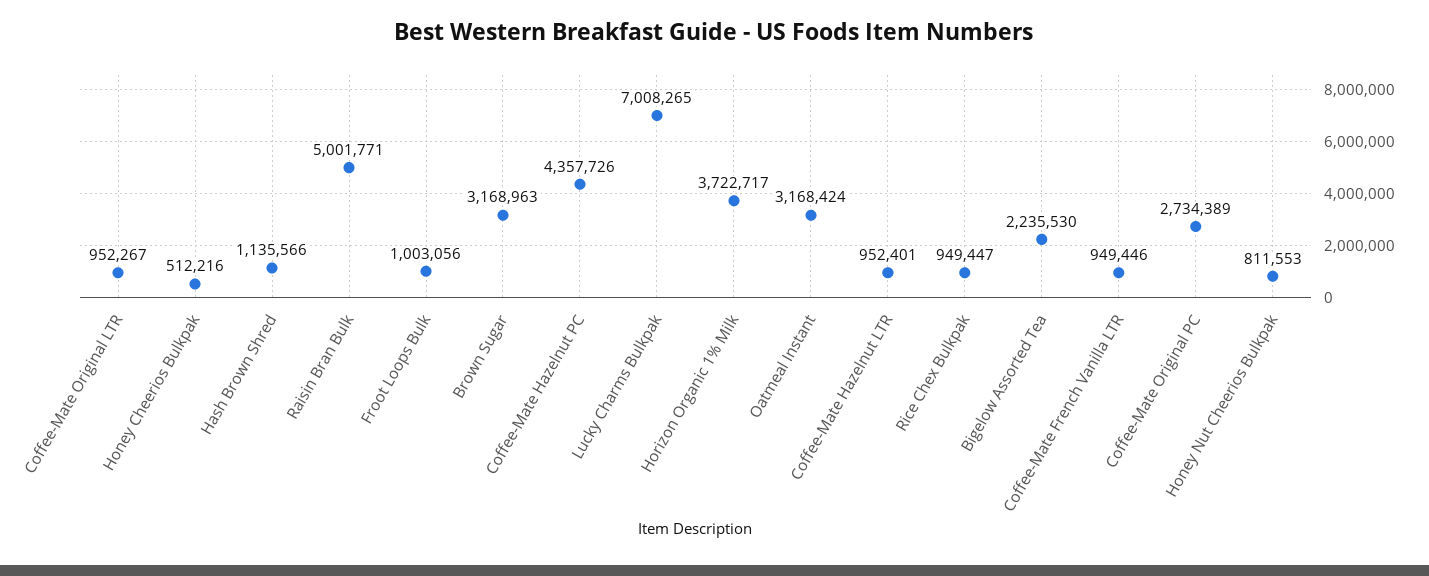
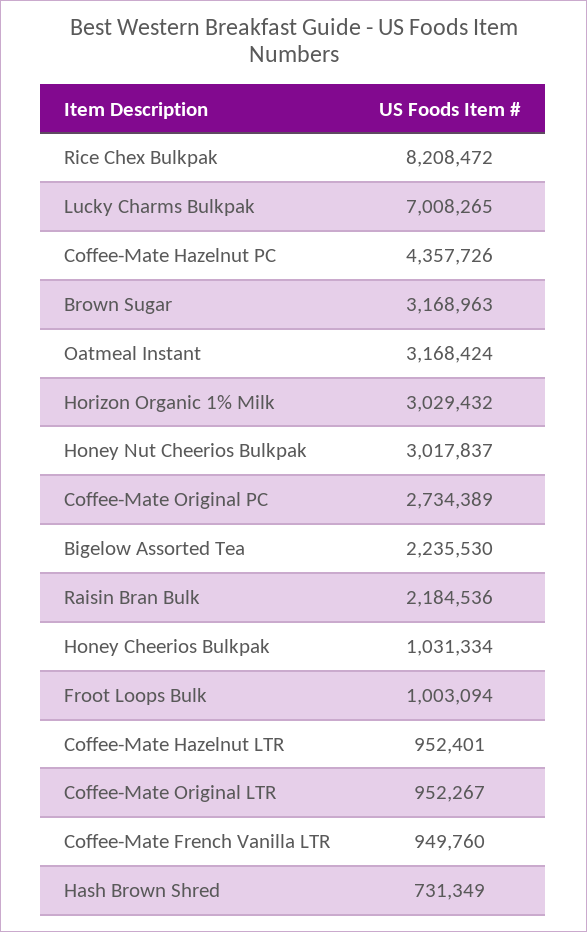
  {
    "Coffee-Mate Original LTR": 952267,
-   "Honey Cheerios Bulkpak": 512216,
+   "Honey Cheerios Bulkpak": 1031334,
-   "Hash Brown Shred": 1135566,
+   "Hash Brown Shred": 731349,
-   "Raisin Bran Bulk": 5001771,
+   "Raisin Bran Bulk": 2184536,
-   "Froot Loops Bulk": 1003056,
+   "Froot Loops Bulk": 1003094,
    "Brown Sugar": 3168963,
    "Coffee-Mate Hazelnut PC": 4357726,
    "Lucky Charms Bulkpak": 7008265,
-   "Horizon Organic 1% Milk": 3722717,
+   "Horizon Organic 1% Milk": 3029432,
    "Oatmeal Instant": 3168424,
    "Coffee-Mate Hazelnut LTR": 952401,
-   "Rice Chex Bulkpak": 949447,
+   "Rice Chex Bulkpak": 8208472,
    "Bigelow Assorted Tea": 2235530,
-   "Coffee-Mate French Vanilla LTR": 949446,
+   "Coffee-Mate French Vanilla LTR": 949760,
    "Coffee-Mate Original PC": 2734389,
-   "Honey Nut Cheerios Bulkpak": 811553
+   "Honey Nut Cheerios Bulkpak": 3017837
  }

